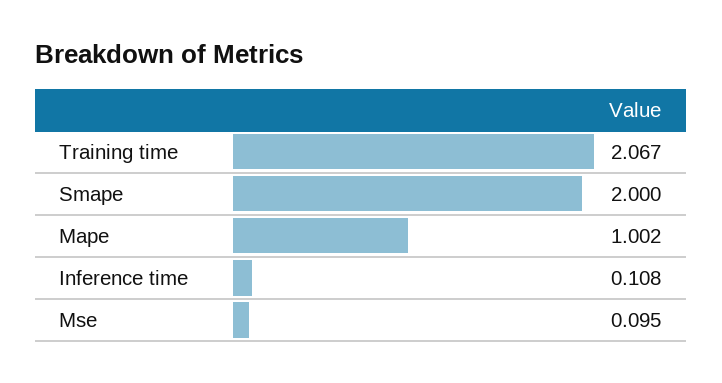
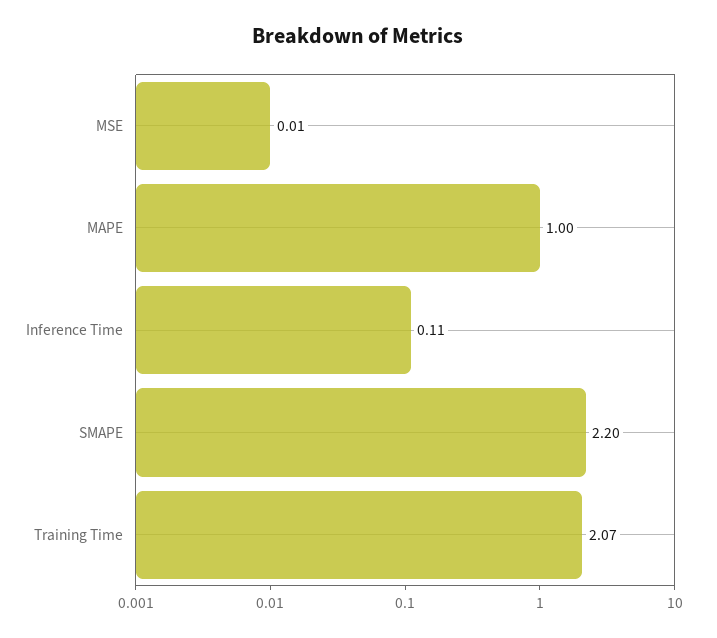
  {
    "Training time": 2.067,
-   "Smape": 2,
+   "Smape": 2.2,
    "Mape": 1.002,
    "Inference time": 0.108,
-   "Mse": 0.095
+   "Mse": 0.01
  }

